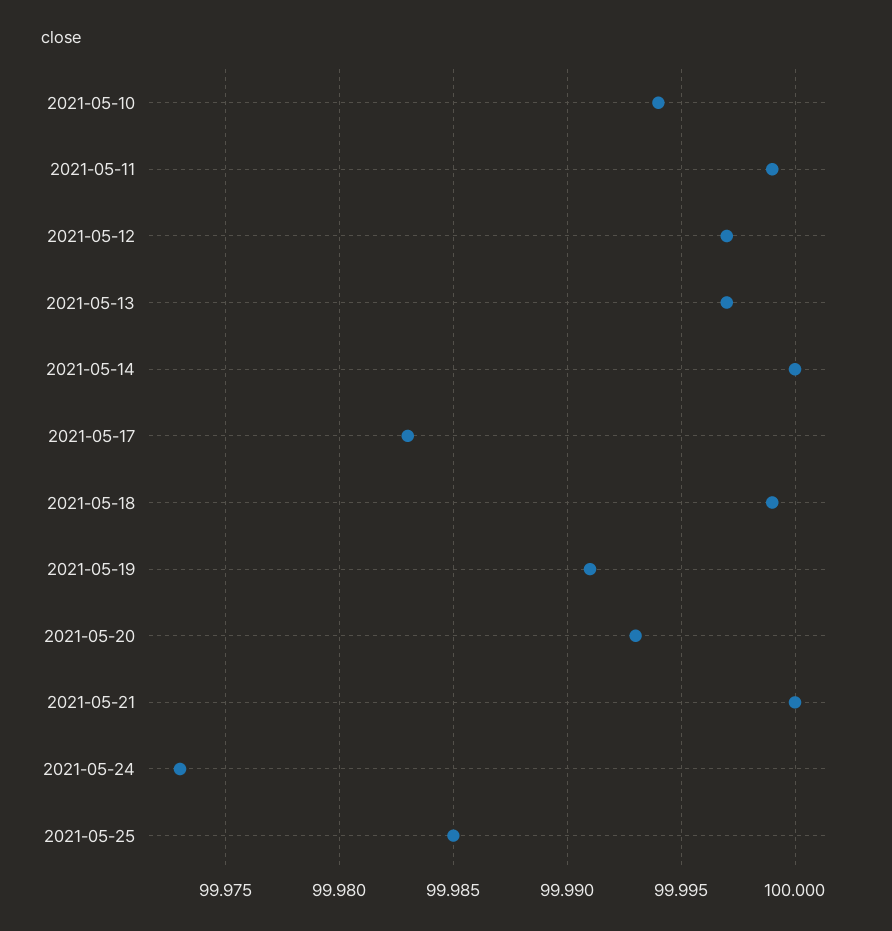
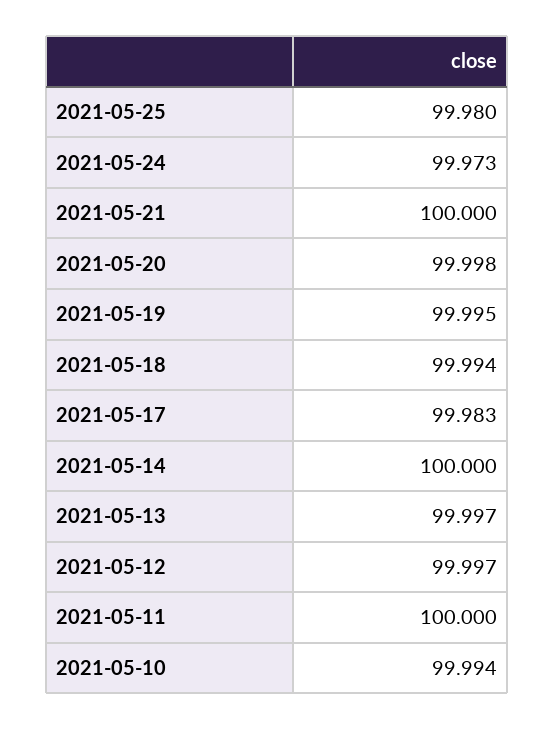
  {
    "2021-05-10": 99.994,
-   "2021-05-11": 99.999,
+   "2021-05-11": 100,
    "2021-05-12": 99.997,
    "2021-05-13": 99.997,
    "2021-05-14": 100,
    "2021-05-17": 99.983,
-   "2021-05-18": 99.999,
+   "2021-05-18": 99.994,
-   "2021-05-19": 99.991,
+   "2021-05-19": 99.995,
-   "2021-05-20": 99.993,
+   "2021-05-20": 99.998,
    "2021-05-21": 100,
    "2021-05-24": 99.973,
-   "2021-05-25": 99.985
+   "2021-05-25": 99.98
  }

